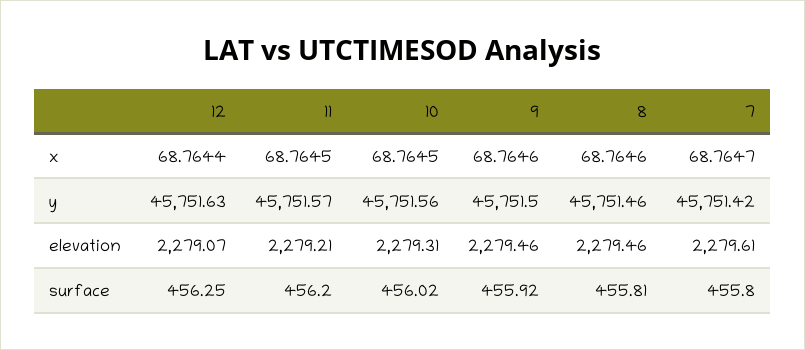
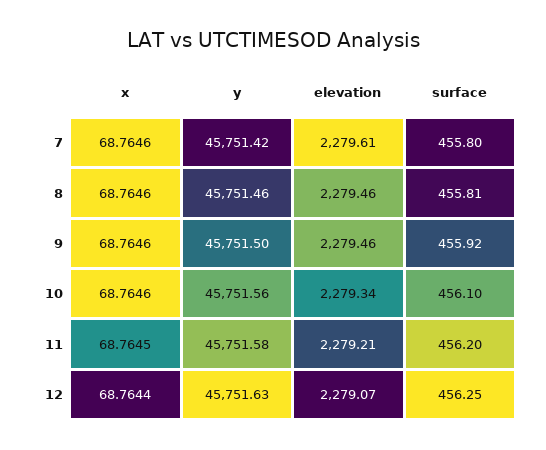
  {
    "12": {
      "x": 68.7644,
      "y": 45751.63,
      "elevation": 2279.07,
      "surface": 456.25
    },
    "11": {
      "x": 68.7645,
-     "y": 45751.57,
+     "y": 45751.58,
      "elevation": 2279.21,
      "surface": 456.2
    },
    "10": {
-     "x": 68.7645,
+     "x": 68.7646,
      "y": 45751.56,
-     "elevation": 2279.31,
+     "elevation": 2279.34,
-     "surface": 456.02
+     "surface": 456.1
    },
    "9": {
      "x": 68.7646,
      "y": 45751.5,
      "elevation": 2279.46,
      "surface": 455.92
    },
    "8": {
      "x": 68.7646,
      "y": 45751.46,
      "elevation": 2279.46,
      "surface": 455.81
    },
    "7": {
-     "x": 68.7647,
+     "x": 68.7646,
      "y": 45751.42,
      "elevation": 2279.61,
      "surface": 455.8
    }
  }

